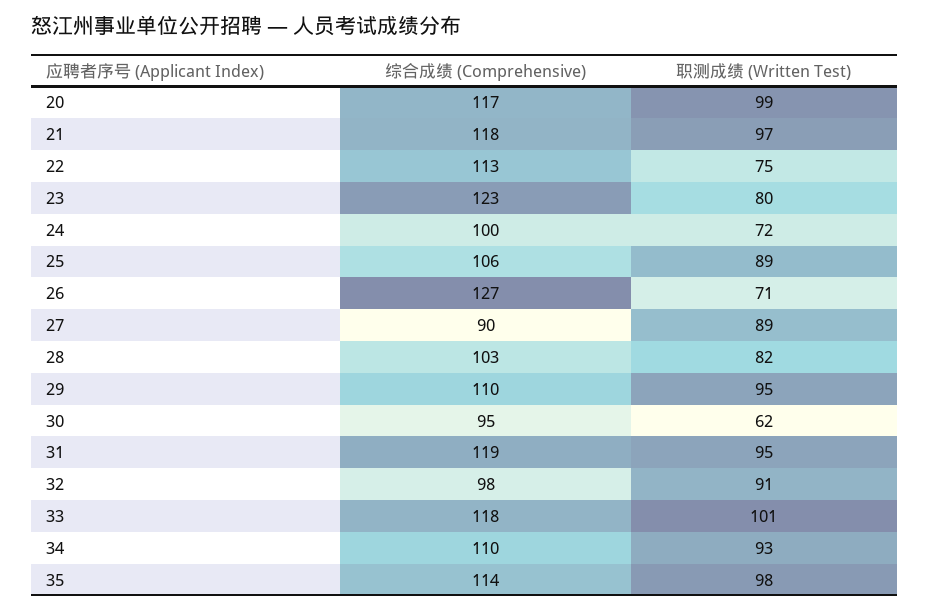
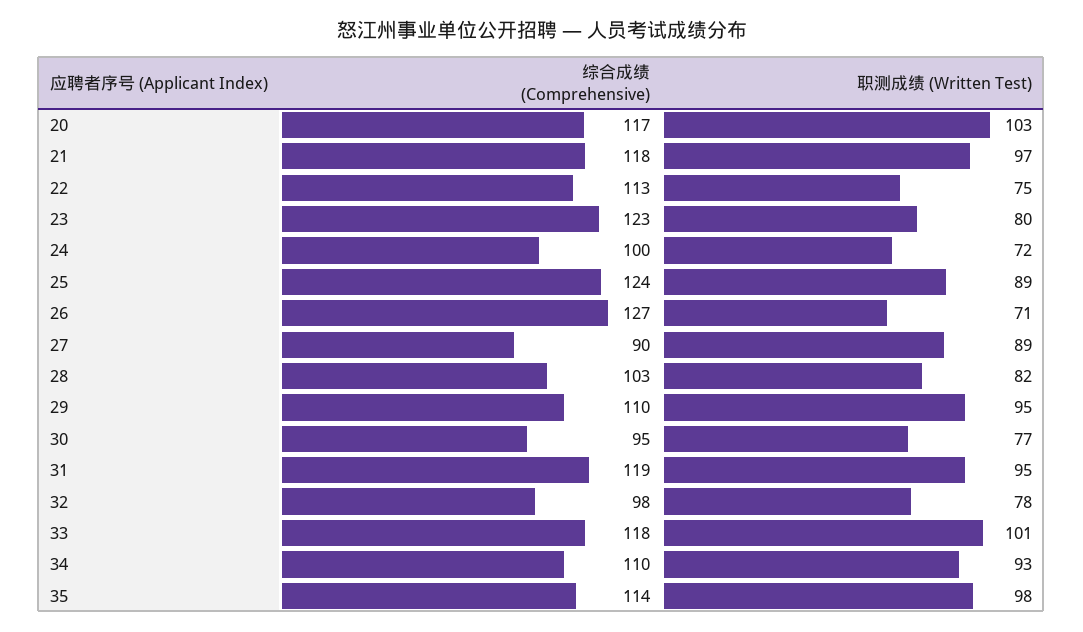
  {
    "综合成绩 (Comprehensive)": {
      "20": 117,
      "21": 118,
      "22": 113,
      "23": 123,
      "24": 100,
-     "25": 106,
+     "25": 124,
      "26": 127,
      "27": 90,
      "28": 103,
      "29": 110,
      "30": 95,
      "31": 119,
      "32": 98,
      "33": 118,
      "34": 110,
      "35": 114
    },
    "职测成绩 (Written Test)": {
-     "20": 99,
+     "20": 103,
      "21": 97,
      "22": 75,
      "23": 80,
      "24": 72,
      "25": 89,
      "26": 71,
      "27": 89,
      "28": 82,
      "29": 95,
-     "30": 62,
+     "30": 77,
      "31": 95,
-     "32": 91,
+     "32": 78,
      "33": 101,
      "34": 93,
      "35": 98
    }
  }

